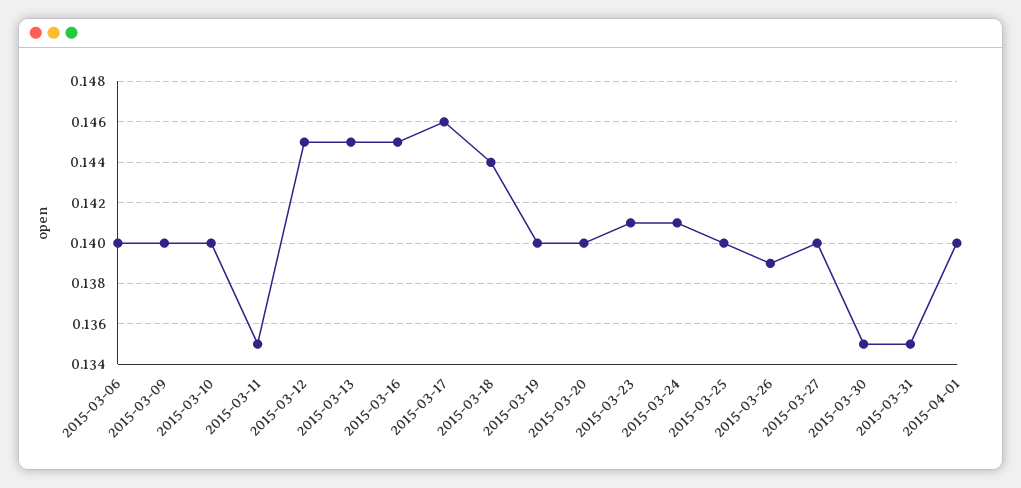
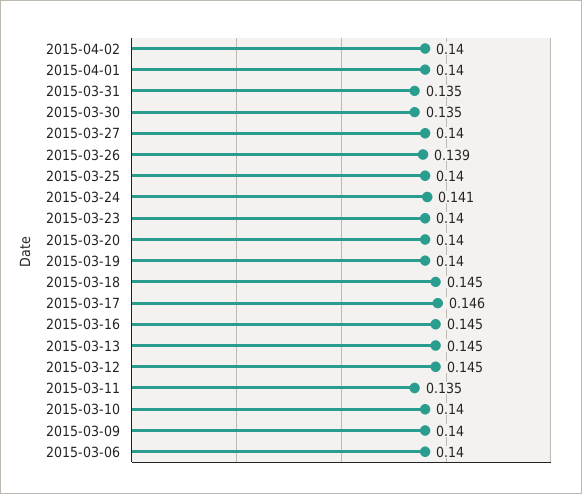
  {
    "2015-03-06": 0.14,
    "2015-03-09": 0.14,
    "2015-03-10": 0.14,
    "2015-03-11": 0.135,
    "2015-03-12": 0.145,
    "2015-03-13": 0.145,
    "2015-03-16": 0.145,
    "2015-03-17": 0.146,
-   "2015-03-18": 0.144,
+   "2015-03-18": 0.145,
    "2015-03-19": 0.14,
    "2015-03-20": 0.14,
-   "2015-03-23": 0.141,
+   "2015-03-23": 0.14,
    "2015-03-24": 0.141,
    "2015-03-25": 0.14,
    "2015-03-26": 0.139,
    "2015-03-27": 0.14,
    "2015-03-30": 0.135,
    "2015-03-31": 0.135,
-   "2015-04-01": 0.14
+   "2015-04-01": 0.14,
+   "2015-04-02": 0.14
  }

